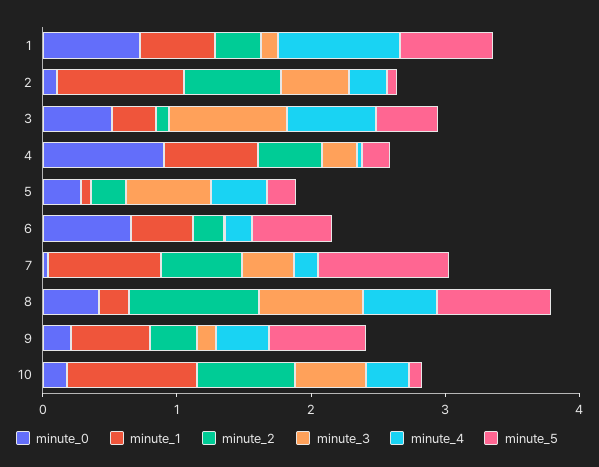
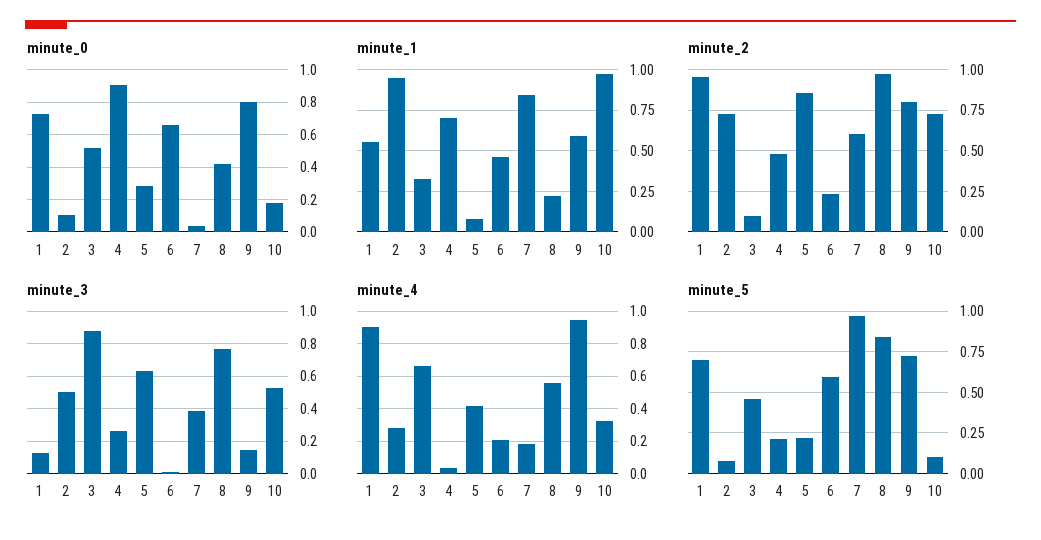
  {
    "minute_0": {
      "1": 0.7,
      "2": 0.1,
      "3": 0.5,
      "4": 0.9,
      "5": 0.3,
      "6": 0.65,
      "7": 0.05,
      "8": 0.4,
-     "9": 0.2,
+     "9": 0.8,
      "10": 0.2
    },
    "minute_1": {
      "1": 0.55,
      "2": 0.95,
      "3": 0.3,
      "4": 0.7,
      "5": 0.1,
      "6": 0.45,
      "7": 0.85,
      "8": 0.2,
      "9": 0.6,
      "10": 0.95
    },
    "minute_2": {
-     "1": 0.4,
+     "1": 0.95,
      "2": 0.7,
      "3": 0.1,
      "4": 0.5,
-     "5": 0.2,
+     "5": 0.85,
      "6": 0.25,
      "7": 0.6,
      "8": 1,
-     "9": 0.4,
+     "9": 0.8,
      "10": 0.75
    },
    "minute_3": {
      "1": 0.15,
      "2": 0.5,
      "3": 0.9,
      "4": 0.25,
      "5": 0.65,
      "6": 0,
      "7": 0.4,
      "8": 0.75,
      "9": 0.15,
      "10": 0.55
    },
    "minute_4": {
      "1": 0.9,
      "2": 0.3,
      "3": 0.65,
      "4": 0.05,
      "5": 0.4,
      "6": 0.2,
      "7": 0.2,
      "8": 0.55,
-     "9": 0.4,
+     "9": 0.95,
      "10": 0.3
    },
    "minute_5": {
      "1": 0.7,
      "2": 0.1,
      "3": 0.45,
      "4": 0.2,
      "5": 0.2,
      "6": 0.6,
      "7": 0.95,
      "8": 0.85,
      "9": 0.7,
      "10": 0.1
    }
  }

